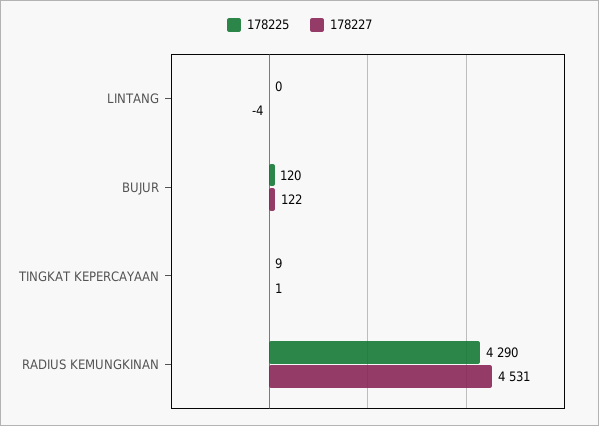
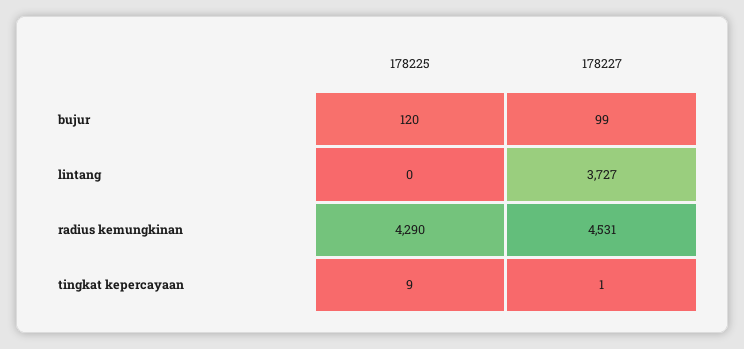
  {
    "178225": {
      "LINTANG": 0,
      "BUJUR": 120,
      "TINGKAT KEPERCAYAAN": 9,
      "RADIUS KEMUNGKINAN": 4290
    },
    "178227": {
-     "LINTANG": -4,
+     "LINTANG": 3727,
-     "BUJUR": 122,
+     "BUJUR": 99,
      "TINGKAT KEPERCAYAAN": 1,
      "RADIUS KEMUNGKINAN": 4531
    }
  }

